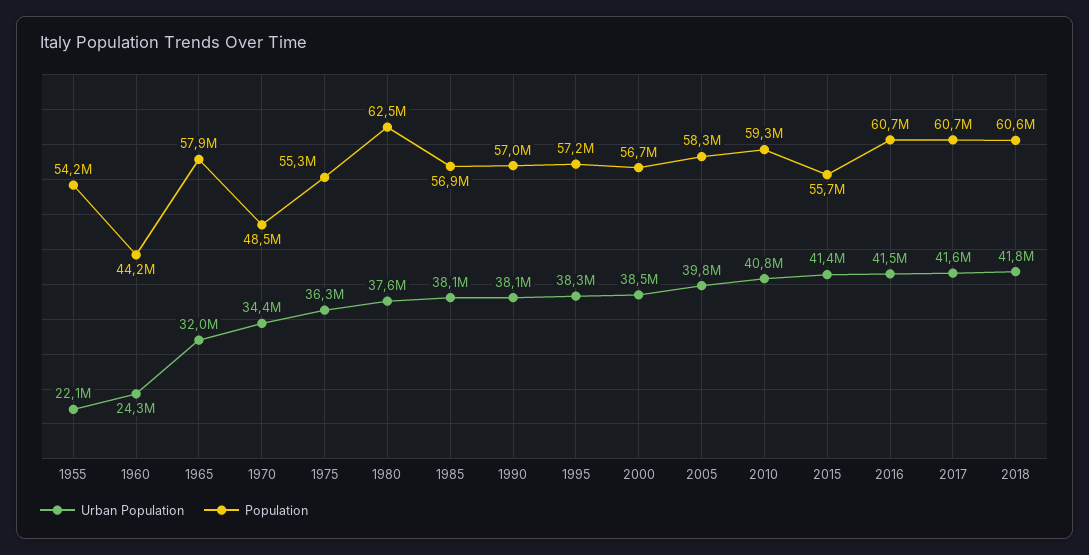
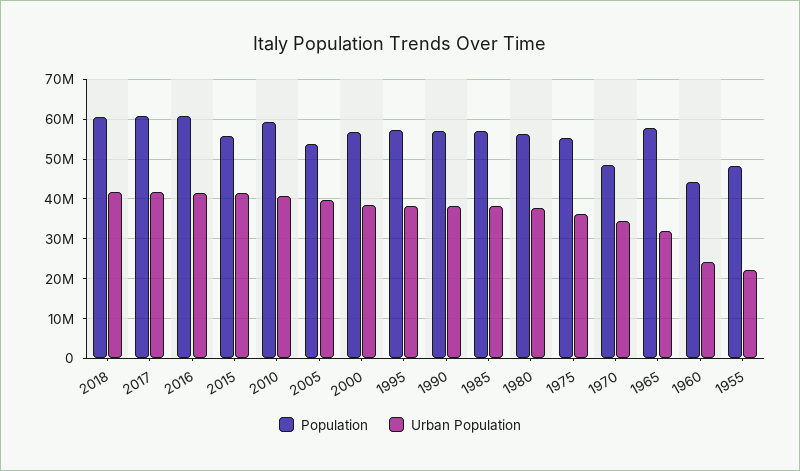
  {
    "Urban Population": {
      "1955": 22100000,
      "1960": 24300000,
      "1965": 32000000,
      "1970": 34400000,
      "1975": 36300000,
      "1980": 37600000,
      "1985": 38100000,
      "1990": 38100000,
      "1995": 38300000,
      "2000": 38500000,
      "2005": 39800000,
      "2010": 40800000,
      "2015": 41400000,
      "2016": 41500000,
      "2017": 41600000,
      "2018": 41800000
    },
    "Population": {
-     "1955": 54200000,
+     "1955": 48000000,
      "1960": 44200000,
      "1965": 57900000,
      "1970": 48500000,
      "1975": 55300000,
-     "1980": 62500000,
+     "1980": 56000000,
      "1985": 56900000,
      "1990": 57000000,
      "1995": 57200000,
      "2000": 56700000,
-     "2005": 58300000,
+     "2005": 54000000,
      "2010": 59300000,
      "2015": 55700000,
      "2016": 60700000,
      "2017": 60700000,
      "2018": 60600000
    }
  }

